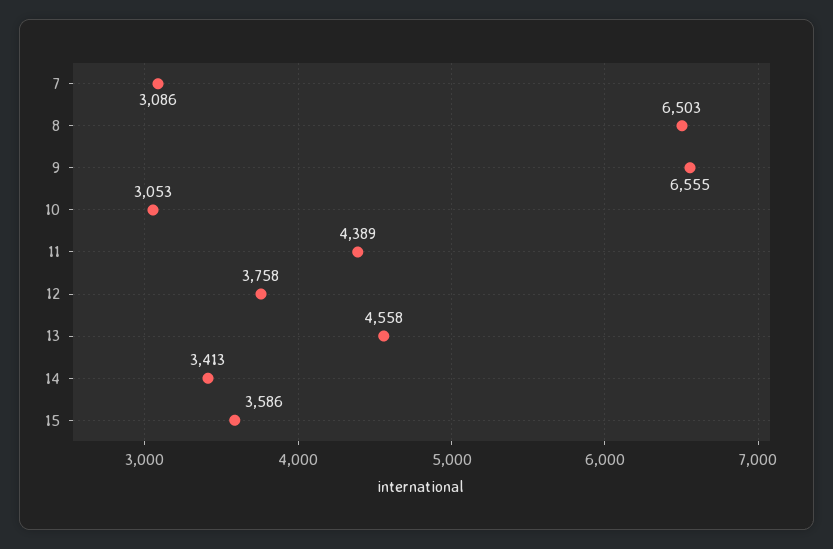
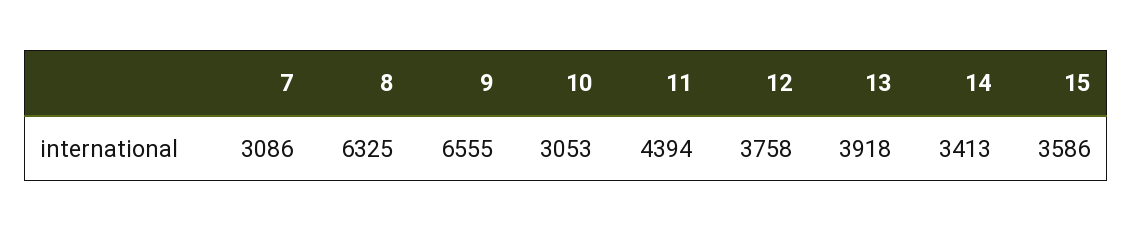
  {
    "7": 3086,
-   "8": 6503,
+   "8": 6325,
    "9": 6555,
    "10": 3053,
-   "11": 4389,
+   "11": 4394,
    "12": 3758,
-   "13": 4558,
+   "13": 3918,
    "14": 3413,
    "15": 3586
  }

